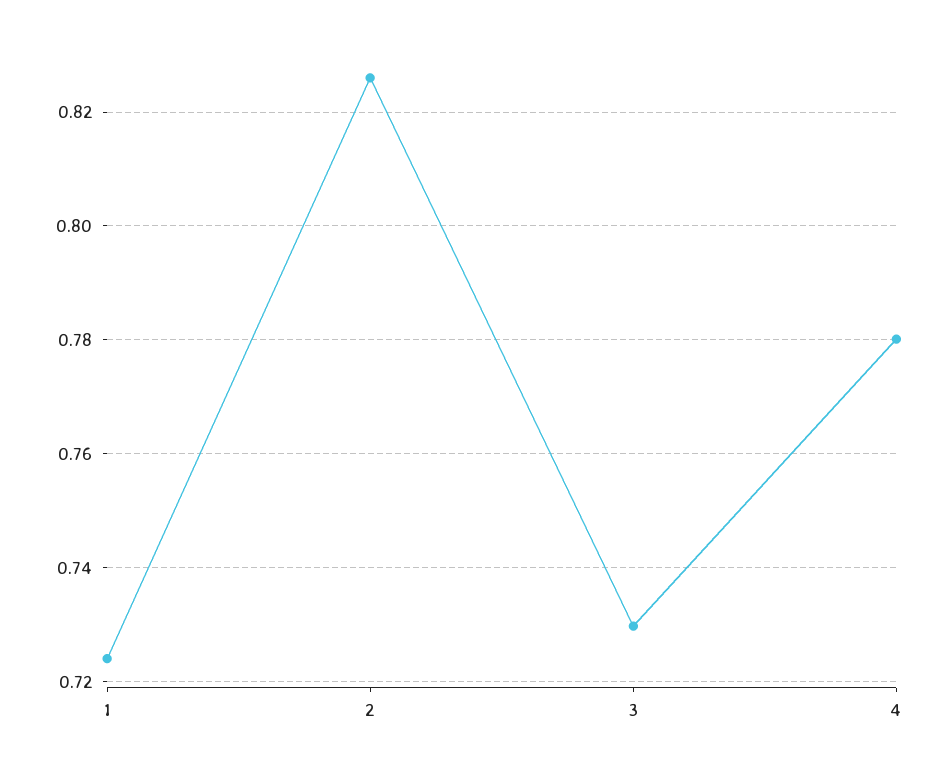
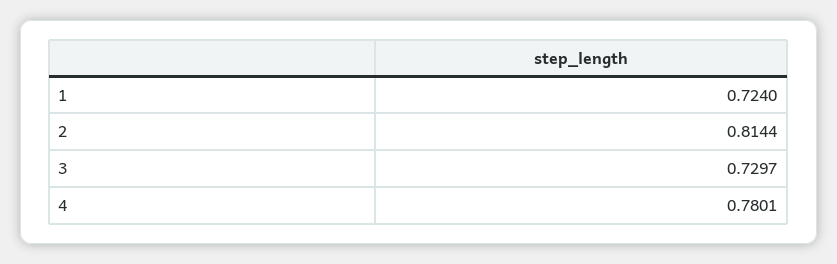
  {
    "1": 0.724,
-   "2": 0.826,
+   "2": 0.8144,
    "3": 0.7297,
    "4": 0.7801
  }

